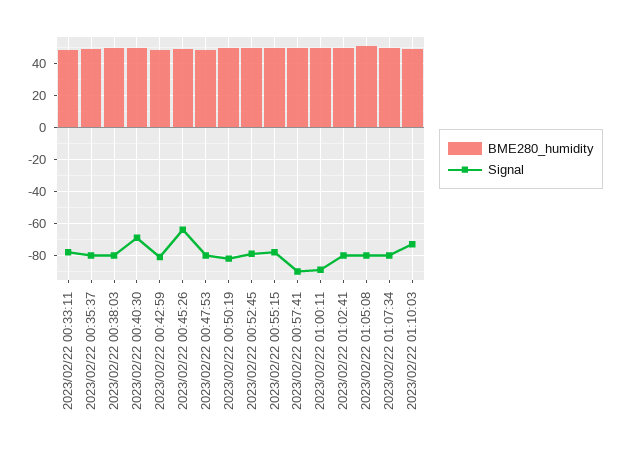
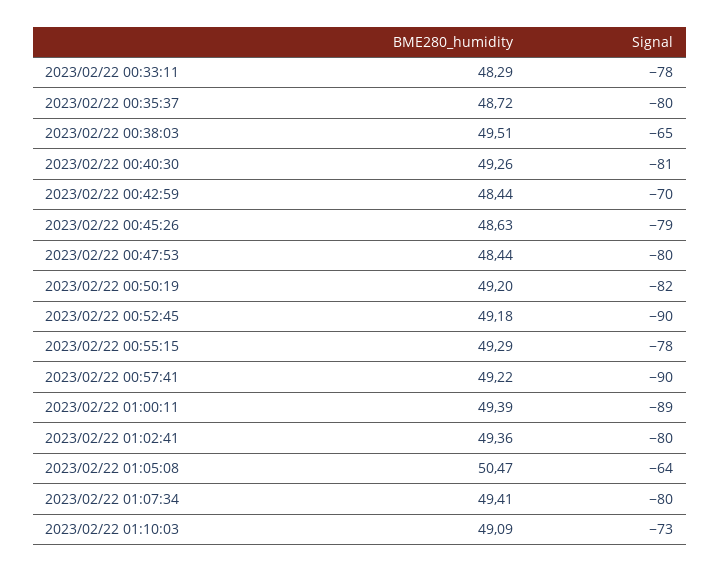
  {
    "BME280_humidity": {
      "2023/02/22 00:33:11": 48.29,
      "2023/02/22 00:35:37": 48.72,
      "2023/02/22 00:38:03": 49.51,
      "2023/02/22 00:40:30": 49.26,
      "2023/02/22 00:42:59": 48.44,
      "2023/02/22 00:45:26": 48.63,
      "2023/02/22 00:47:53": 48.44,
      "2023/02/22 00:50:19": 49.2,
      "2023/02/22 00:52:45": 49.18,
      "2023/02/22 00:55:15": 49.29,
      "2023/02/22 00:57:41": 49.22,
      "2023/02/22 01:00:11": 49.39,
      "2023/02/22 01:02:41": 49.36,
      "2023/02/22 01:05:08": 50.47,
      "2023/02/22 01:07:34": 49.41,
      "2023/02/22 01:10:03": 49.09
    },
    "Signal": {
      "2023/02/22 00:33:11": -78,
      "2023/02/22 00:35:37": -80,
-     "2023/02/22 00:38:03": -80,
+     "2023/02/22 00:38:03": -65,
-     "2023/02/22 00:40:30": -70,
+     "2023/02/22 00:40:30": -81,
-     "2023/02/22 00:42:59": -80,
+     "2023/02/22 00:42:59": -70,
-     "2023/02/22 00:45:26": -65,
+     "2023/02/22 00:45:26": -79,
      "2023/02/22 00:47:53": -80,
      "2023/02/22 00:50:19": -82,
-     "2023/02/22 00:52:45": -80,
+     "2023/02/22 00:52:45": -90,
      "2023/02/22 00:55:15": -78,
      "2023/02/22 00:57:41": -90,
      "2023/02/22 01:00:11": -89,
      "2023/02/22 01:02:41": -80,
-     "2023/02/22 01:05:08": -80,
+     "2023/02/22 01:05:08": -64,
      "2023/02/22 01:07:34": -80,
      "2023/02/22 01:10:03": -73
    }
  }

